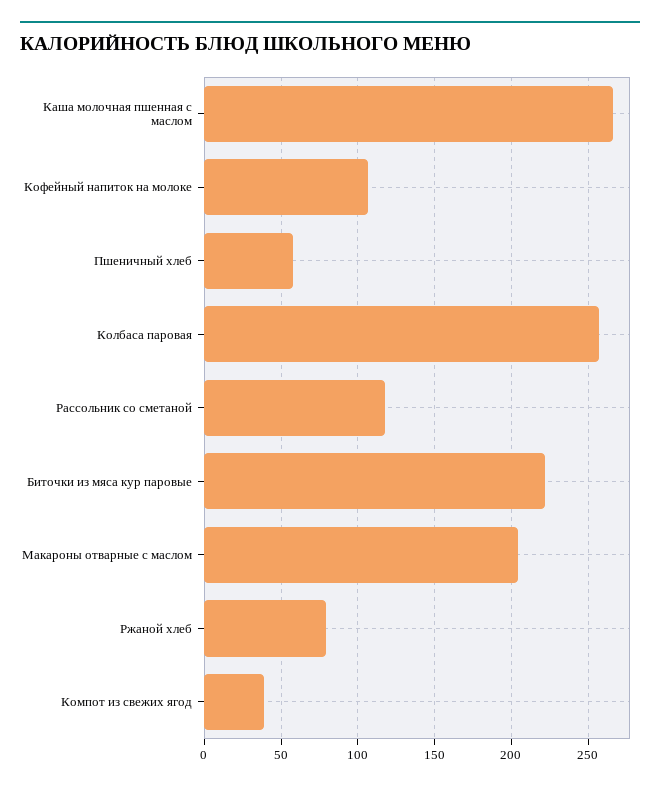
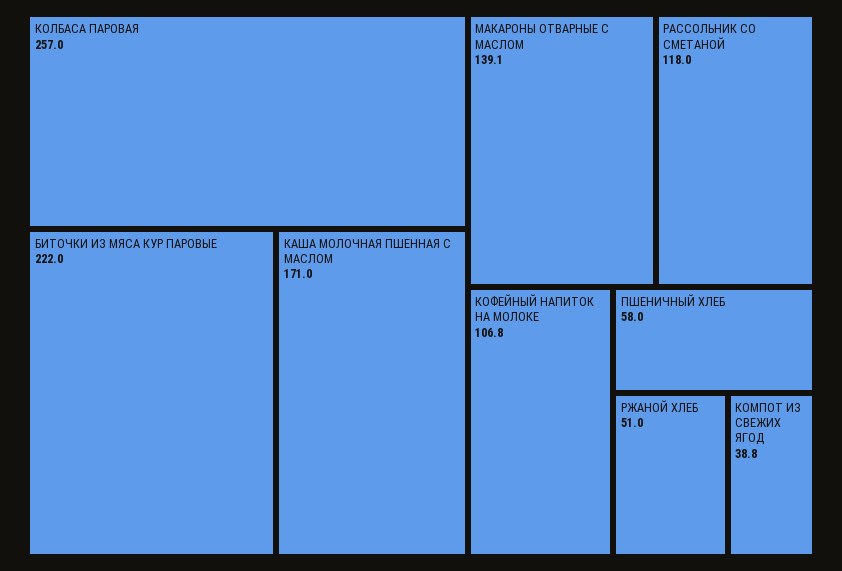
  {
-   "Каша молочная пшенная с маслом": 265,
+   "Каша молочная пшенная с маслом": 171,
    "Кофейный напиток на молоке": 106.8,
    "Пшеничный хлеб": 58,
    "Колбаса паровая": 257,
    "Рассольник со сметаной": 118,
    "Биточки из мяса кур паровые": 222,
-   "Макароны отварные с маслом": 205,
+   "Макароны отварные с маслом": 139.1,
-   "Ржаной хлеб": 80,
+   "Ржаной хлеб": 51,
    "Компот из свежих ягод": 38.8
  }

